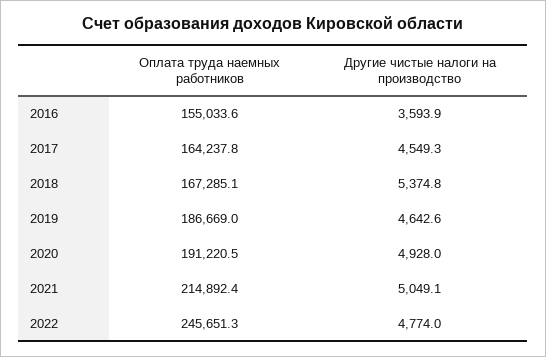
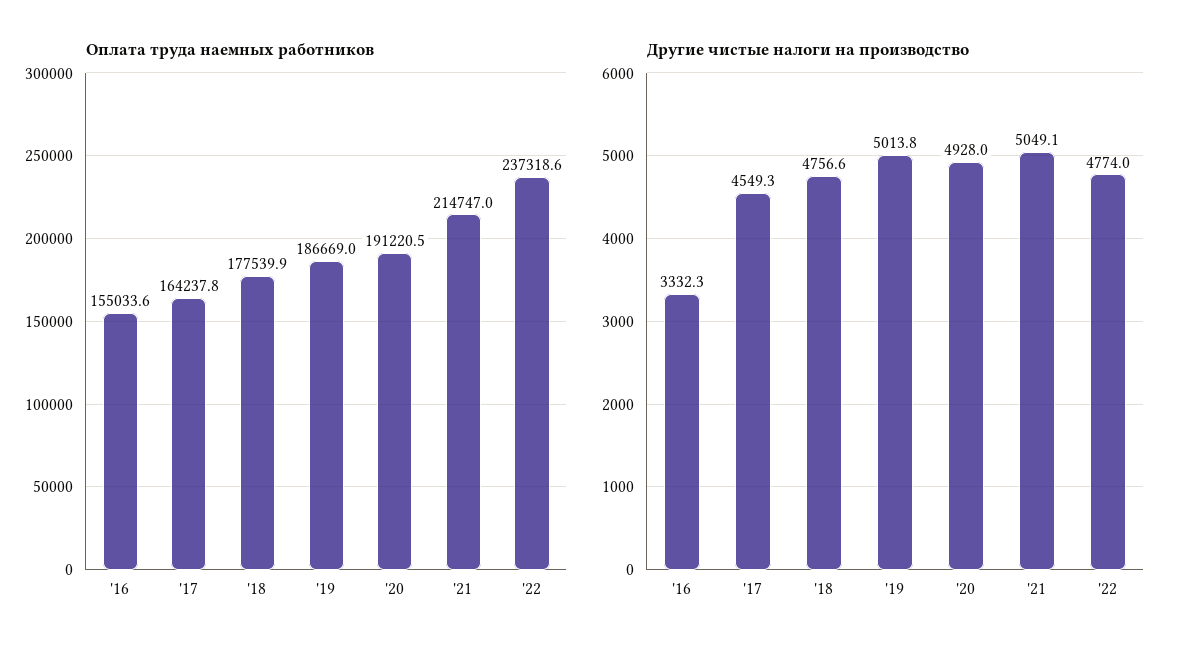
  {
    "Оплата труда наемных работников": {
      "2016": 155033.6,
      "2017": 164237.8,
-     "2018": 167285.1,
+     "2018": 177539.9,
      "2019": 186669,
      "2020": 191220.5,
-     "2021": 214892.4,
+     "2021": 214747,
-     "2022": 245651.3
+     "2022": 237318.6
    },
    "Другие чистые налоги на производство": {
-     "2016": 3593.9,
+     "2016": 3332.3,
      "2017": 4549.3,
-     "2018": 5374.8,
+     "2018": 4756.6,
-     "2019": 4642.6,
+     "2019": 5013.8,
      "2020": 4928,
      "2021": 5049.1,
      "2022": 4774
    }
  }

